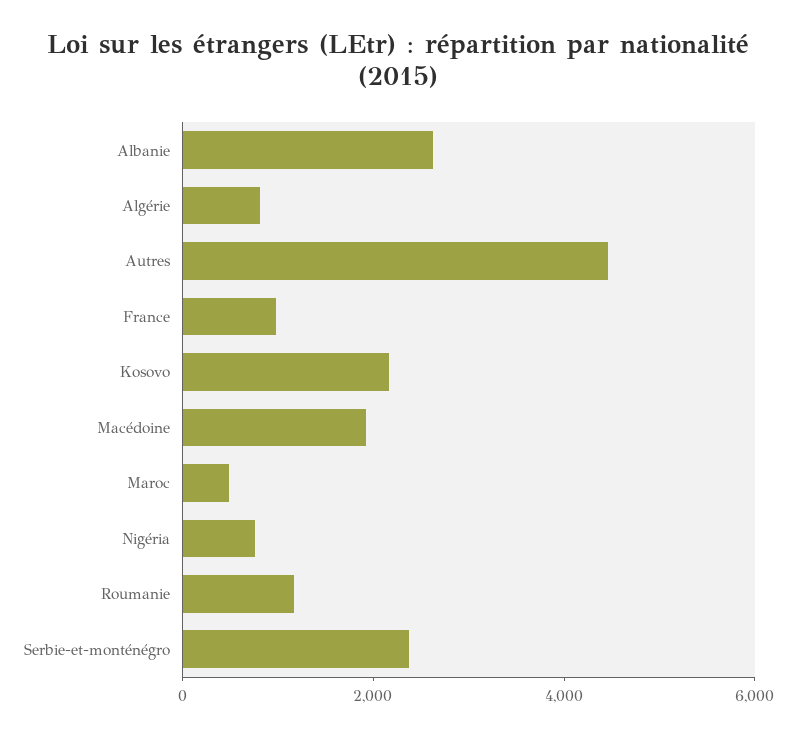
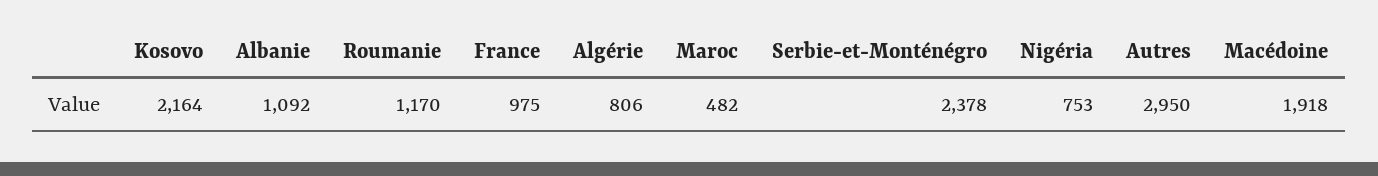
  {
-   "Albanie": 2500,
+   "Albanie": 1092,
    "Algérie": 806,
-   "Autres": 4500,
+   "Autres": 2950,
    "France": 975,
    "Kosovo": 2164,
    "Macédoine": 1918,
    "Maroc": 482,
    "Nigéria": 753,
    "Roumanie": 1170,
    "Serbie-et-monténégro": 2378
  }

